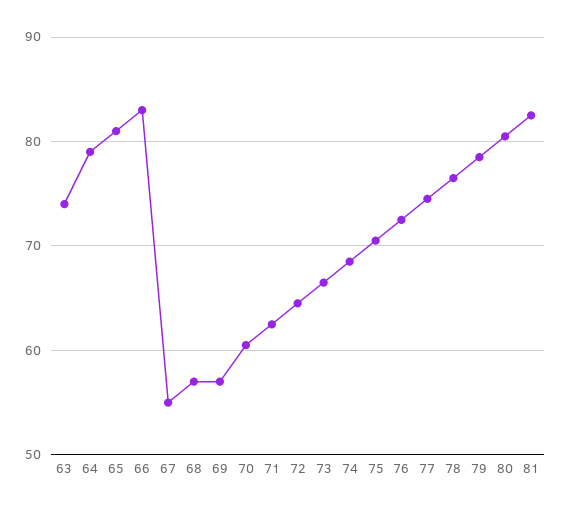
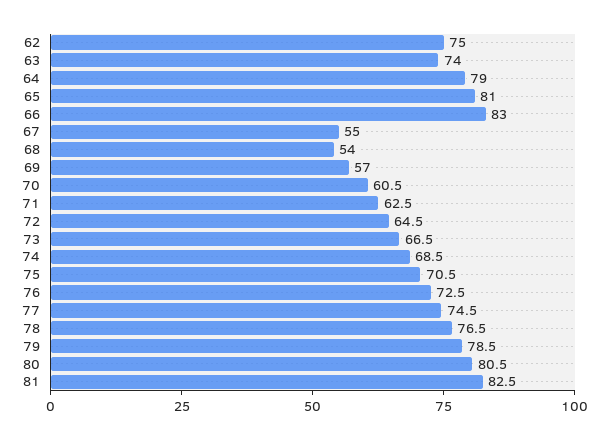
  {
    "63": 74,
    "64": 79,
    "65": 81,
    "66": 83,
    "67": 55,
-   "68": 57,
+   "68": 54,
    "69": 57,
    "70": 60.5,
    "71": 62.5,
    "72": 64.5,
    "73": 66.5,
    "74": 68.5,
    "75": 70.5,
    "76": 72.5,
    "77": 74.5,
    "78": 76.5,
    "79": 78.5,
    "80": 80.5,
-   "81": 82.5
+   "81": 82.5,
+   "62": 75
  }

